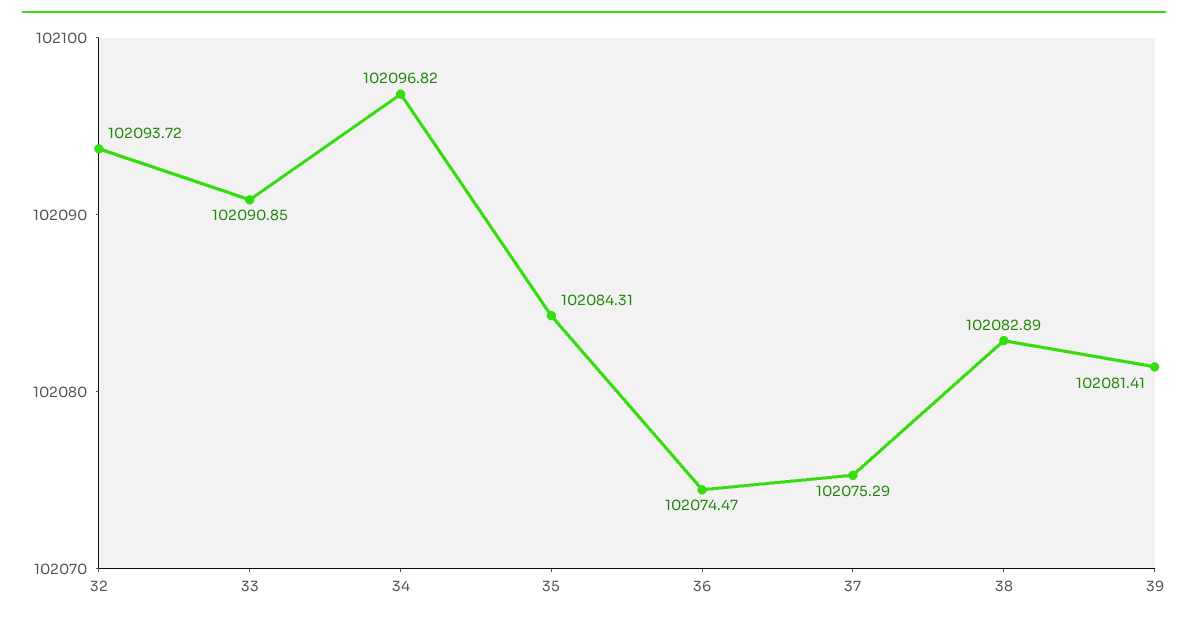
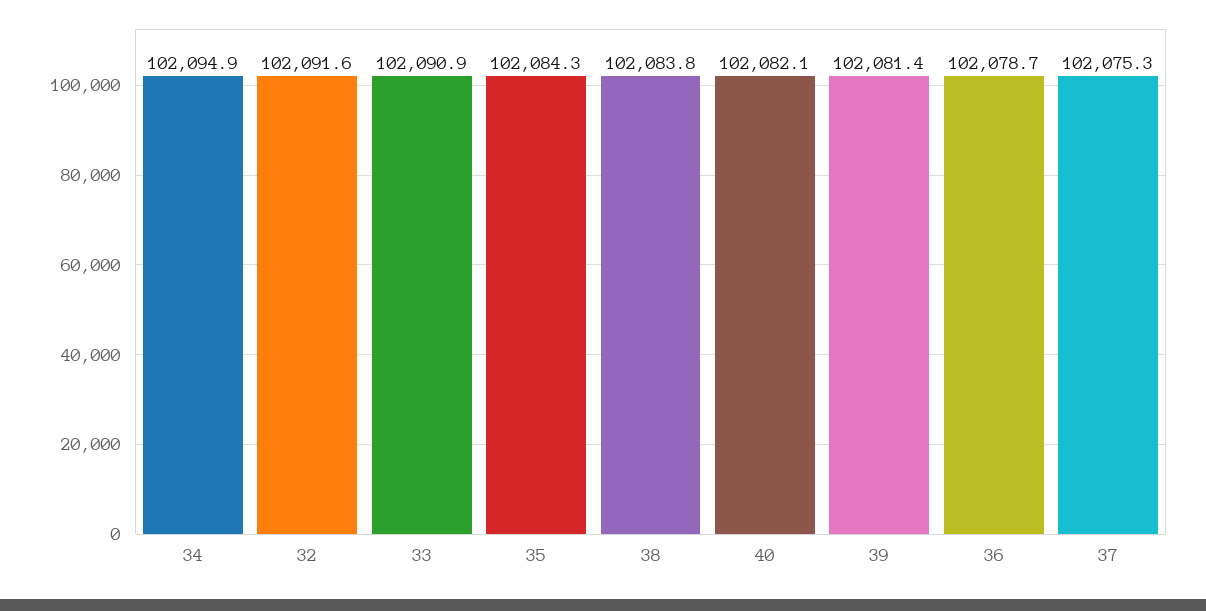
  {
-   "32": 102093.72,
+   "32": 102091.6,
    "33": 102090.85,
-   "34": 102096.82,
+   "34": 102094.9,
    "35": 102084.31,
-   "36": 102074.47,
+   "36": 102078.7,
    "37": 102075.29,
-   "38": 102082.89,
+   "38": 102083.8,
-   "39": 102081.41
+   "39": 102081.41,
+   "40": 102082.1
  }

